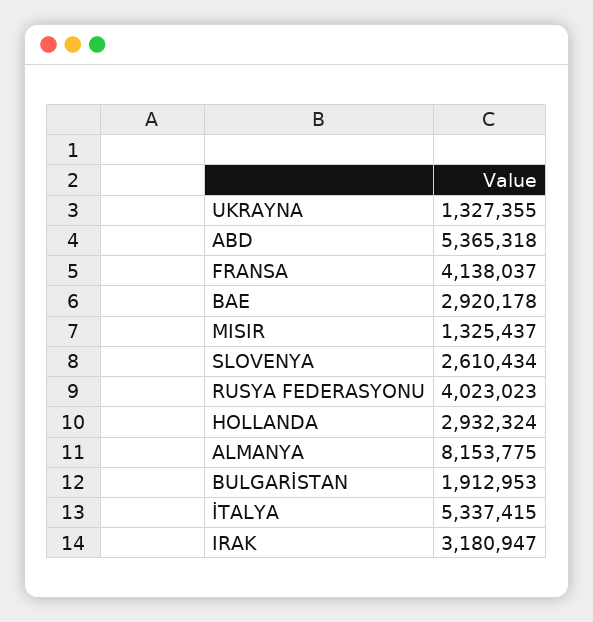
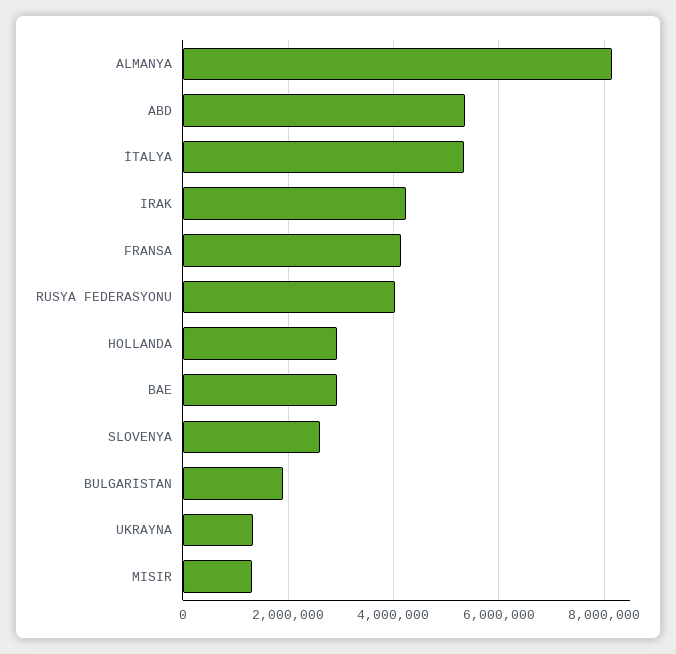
  {
    "UKRAYNA": 1327355,
    "ABD": 5365318,
    "FRANSA": 4138037,
    "BAE": 2920178,
    "MISIR": 1325437,
    "SLOVENYA": 2610434,
    "RUSYA FEDERASYONU": 4023023,
    "HOLLANDA": 2932324,
    "ALMANYA": 8153775,
    "BULGARİSTAN": 1912953,
    "İTALYA": 5337415,
-   "IRAK": 3180947
+   "IRAK": 4200000
  }

